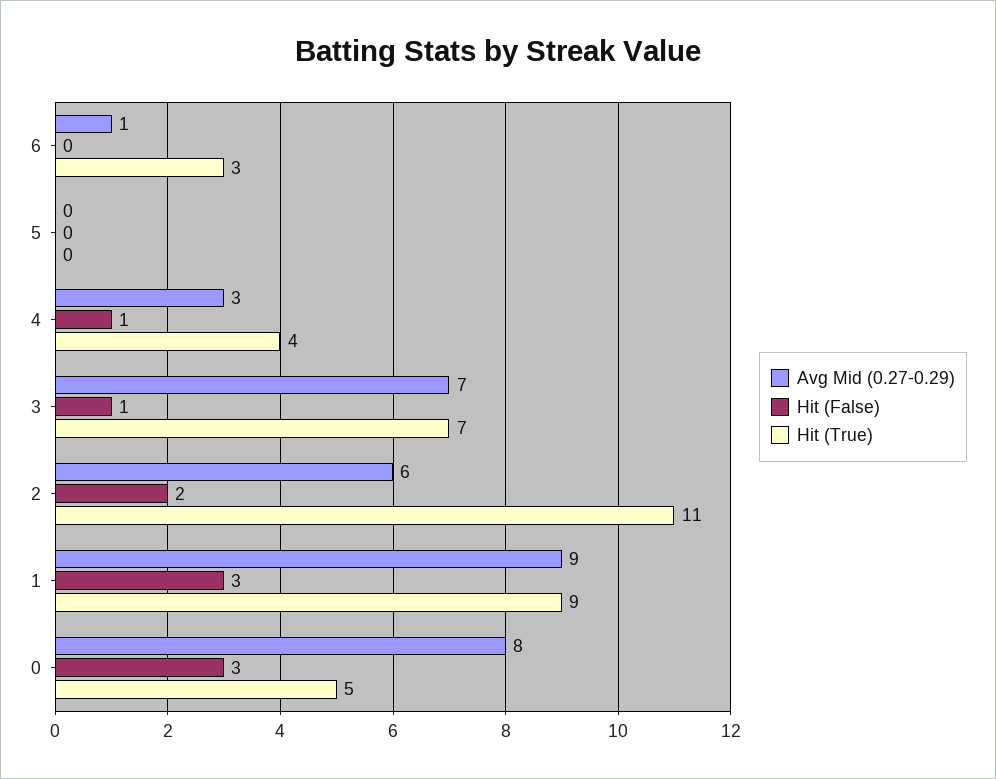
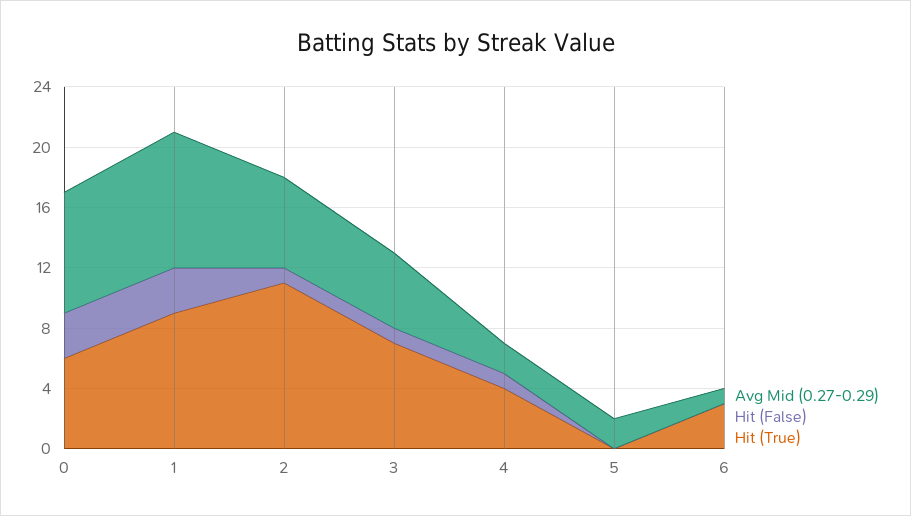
  {
    "Avg Mid (0.27-0.29)": {
      "6": 1,
-     "5": 0,
+     "5": 2,
-     "4": 3,
+     "4": 2,
-     "3": 7,
+     "3": 5,
      "2": 6,
      "1": 9,
      "0": 8
    },
    "Hit (False)": {
      "6": 0,
      "5": 0,
      "4": 1,
      "3": 1,
-     "2": 2,
+     "2": 1,
      "1": 3,
      "0": 3
    },
    "Hit (True)": {
      "6": 3,
      "5": 0,
      "4": 4,
      "3": 7,
      "2": 11,
      "1": 9,
-     "0": 5
+     "0": 6
    }
  }

